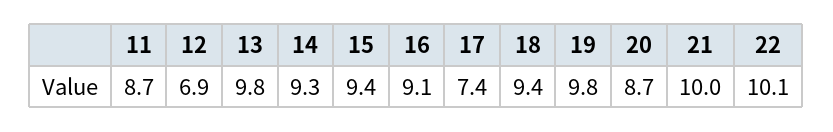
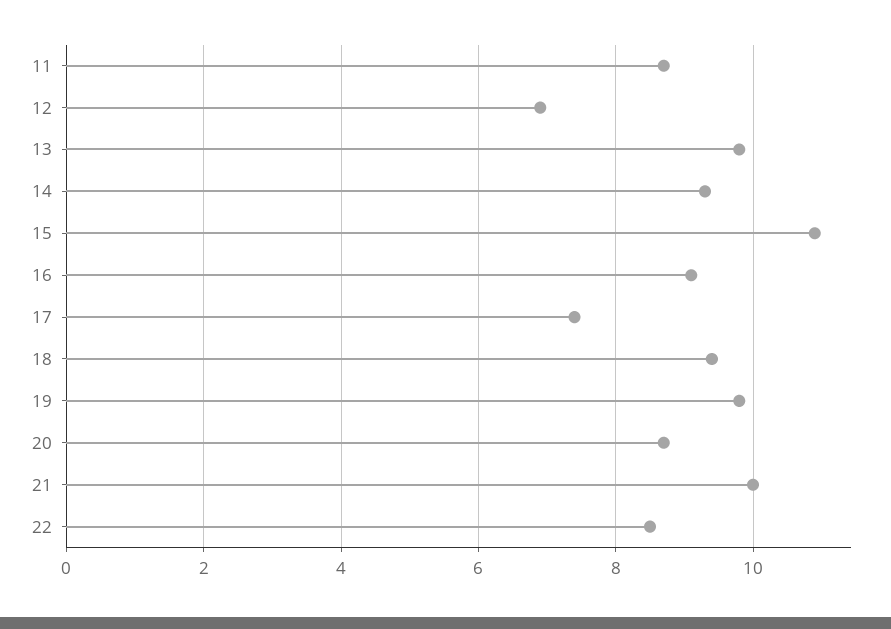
  {
    "11": 8.7,
    "12": 6.9,
    "13": 9.8,
    "14": 9.3,
-   "15": 9.4,
+   "15": 11,
    "16": 9.1,
    "17": 7.4,
    "18": 9.4,
    "19": 9.8,
    "20": 8.7,
    "21": 10,
-   "22": 10.1
+   "22": 8.5
  }

